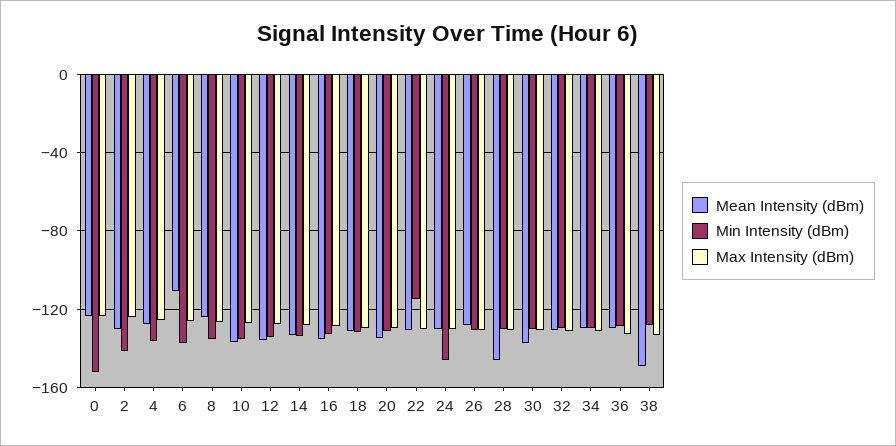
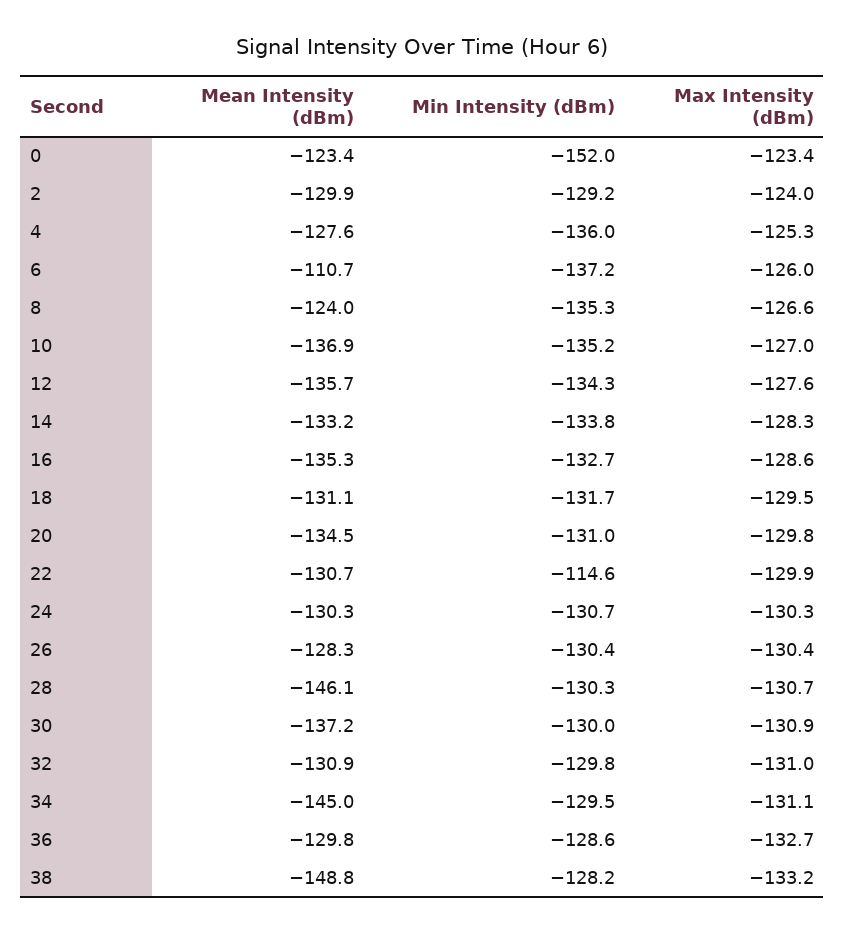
  {
    "Mean Intensity (dBm)": {
      "0": -123.4,
      "2": -129.9,
      "4": -127.6,
      "6": -110.7,
      "8": -124,
      "10": -136.9,
      "12": -135.7,
      "14": -133.2,
      "16": -135.3,
      "18": -131.1,
      "20": -134.5,
      "22": -130.7,
      "24": -130.3,
      "26": -128.3,
      "28": -146.1,
      "30": -137.2,
      "32": -130.9,
-     "34": -130,
+     "34": -145,
      "36": -129.8,
      "38": -148.8
    },
    "Min Intensity (dBm)": {
      "0": -152,
-     "2": -140,
+     "2": -129.2,
      "4": -136,
      "6": -137.2,
      "8": -135.3,
      "10": -135.2,
      "12": -134.3,
      "14": -133.8,
      "16": -132.7,
      "18": -131.7,
      "20": -131,
      "22": -114.6,
-     "24": -145,
+     "24": -130.7,
      "26": -130.4,
      "28": -130.3,
      "30": -130,
      "32": -129.8,
      "34": -129.5,
      "36": -128.6,
      "38": -128.2
    },
    "Max Intensity (dBm)": {
      "0": -123.4,
      "2": -124,
      "4": -125.3,
      "6": -126,
      "8": -126.6,
      "10": -127,
      "12": -127.6,
      "14": -128.3,
      "16": -128.6,
      "18": -129.5,
      "20": -129.8,
      "22": -129.9,
      "24": -130.3,
      "26": -130.4,
      "28": -130.7,
      "30": -130.9,
      "32": -131,
      "34": -131.1,
      "36": -132.7,
      "38": -133.2
    }
  }

